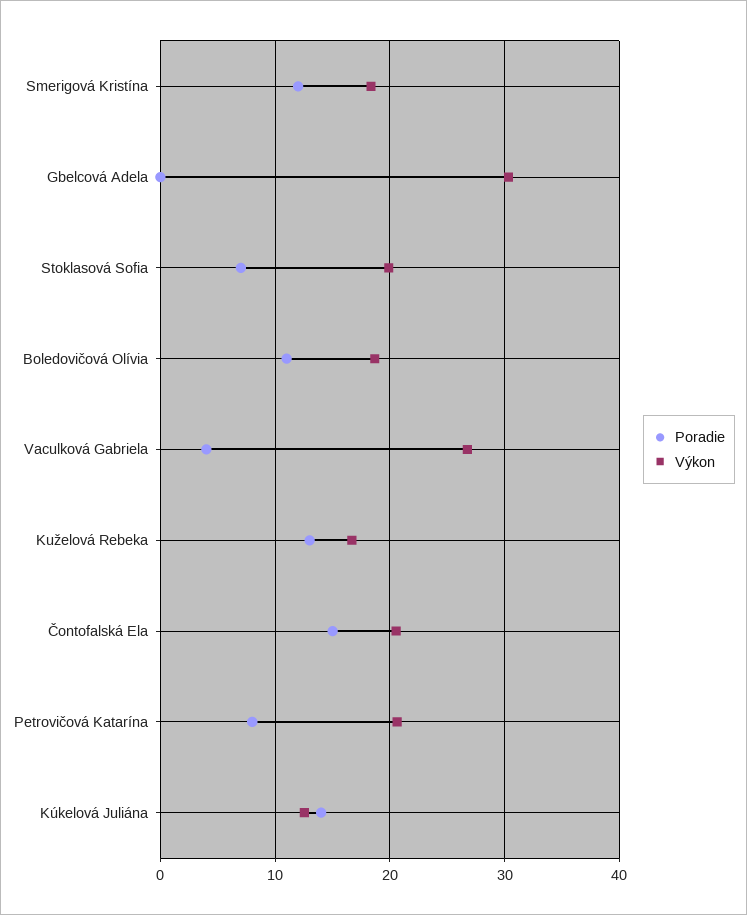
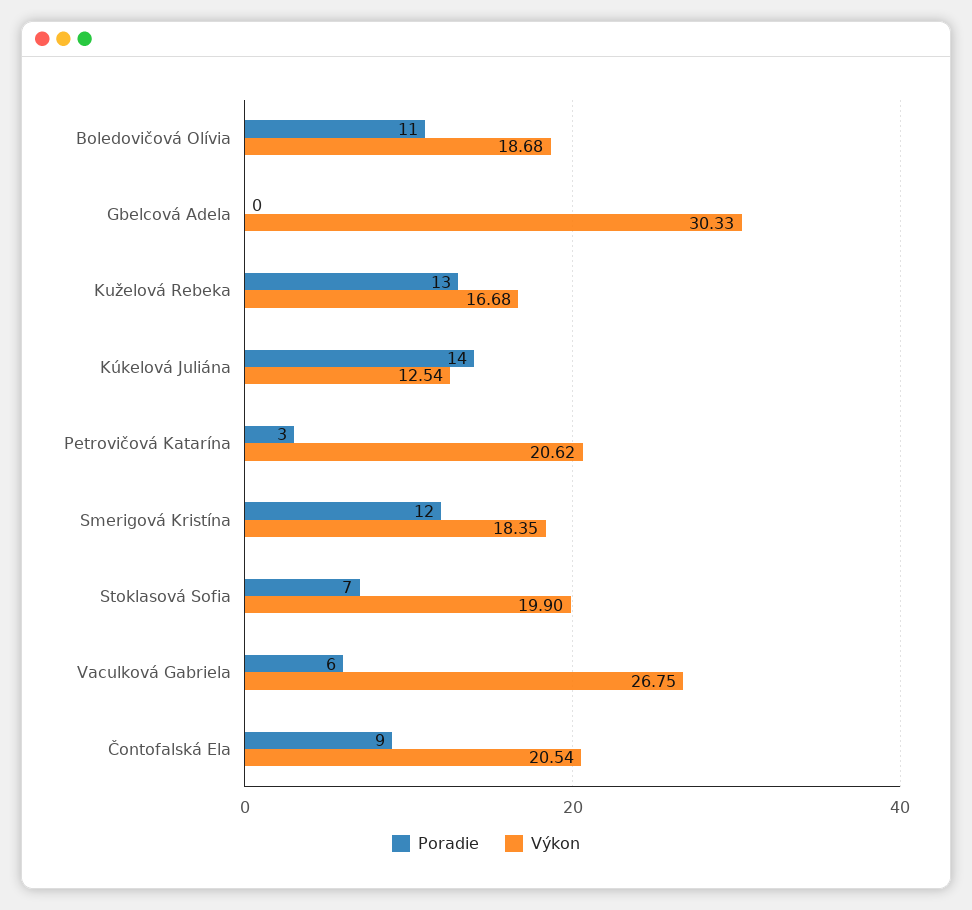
  {
    "Poradie": {
      "Smerigová Kristína": 12,
      "Gbelcová Adela": 0,
      "Stoklasová Sofia": 7,
      "Boledovičová Olívia": 11,
-     "Vaculková Gabriela": 4,
+     "Vaculková Gabriela": 6,
      "Kuželová Rebeka": 13,
-     "Čontofalská Ela": 15,
+     "Čontofalská Ela": 9,
-     "Petrovičová Katarína": 8,
+     "Petrovičová Katarína": 3,
      "Kúkelová Juliána": 14
    },
    "Výkon": {
      "Smerigová Kristína": 18.35,
      "Gbelcová Adela": 30.33,
      "Stoklasová Sofia": 19.9,
      "Boledovičová Olívia": 18.68,
      "Vaculková Gabriela": 26.75,
      "Kuželová Rebeka": 16.68,
      "Čontofalská Ela": 20.54,
      "Petrovičová Katarína": 20.62,
      "Kúkelová Juliána": 12.54
    }
  }

